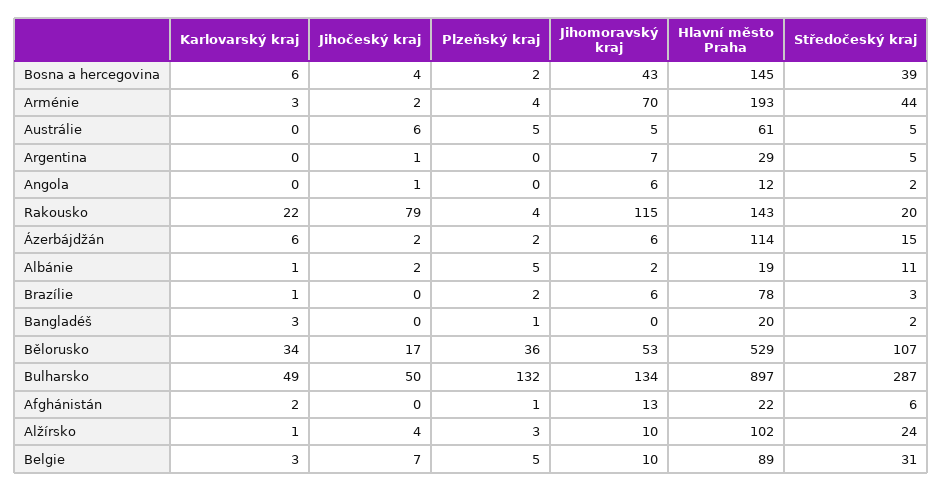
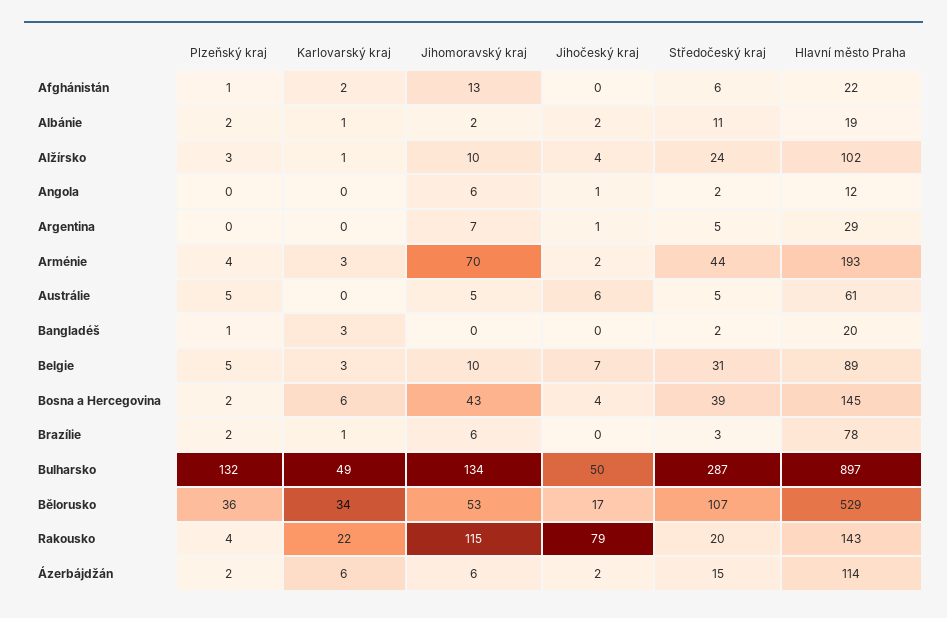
  {
    "Karlovarský kraj": {
      "Bosna a hercegovina": 6,
      "Arménie": 3,
      "Austrálie": 0,
      "Argentina": 0,
      "Angola": 0,
      "Rakousko": 22,
      "Ázerbájdžán": 6,
      "Albánie": 1,
      "Brazílie": 1,
      "Bangladéš": 3,
      "Bělorusko": 34,
      "Bulharsko": 49,
      "Afghánistán": 2,
      "Alžírsko": 1,
      "Belgie": 3
    },
    "Jihočeský kraj": {
      "Bosna a hercegovina": 4,
      "Arménie": 2,
      "Austrálie": 6,
      "Argentina": 1,
      "Angola": 1,
      "Rakousko": 79,
      "Ázerbájdžán": 2,
      "Albánie": 2,
      "Brazílie": 0,
      "Bangladéš": 0,
      "Bělorusko": 17,
      "Bulharsko": 50,
      "Afghánistán": 0,
      "Alžírsko": 4,
      "Belgie": 7
    },
    "Plzeňský kraj": {
      "Bosna a hercegovina": 2,
      "Arménie": 4,
      "Austrálie": 5,
      "Argentina": 0,
      "Angola": 0,
      "Rakousko": 4,
      "Ázerbájdžán": 2,
-     "Albánie": 5,
+     "Albánie": 2,
      "Brazílie": 2,
      "Bangladéš": 1,
      "Bělorusko": 36,
      "Bulharsko": 132,
      "Afghánistán": 1,
      "Alžírsko": 3,
      "Belgie": 5
    },
    "Jihomoravský kraj": {
      "Bosna a hercegovina": 43,
      "Arménie": 70,
      "Austrálie": 5,
      "Argentina": 7,
      "Angola": 6,
      "Rakousko": 115,
      "Ázerbájdžán": 6,
      "Albánie": 2,
      "Brazílie": 6,
      "Bangladéš": 0,
      "Bělorusko": 53,
      "Bulharsko": 134,
      "Afghánistán": 13,
      "Alžírsko": 10,
      "Belgie": 10
    },
    "Hlavní město Praha": {
      "Bosna a hercegovina": 145,
      "Arménie": 193,
      "Austrálie": 61,
      "Argentina": 29,
      "Angola": 12,
      "Rakousko": 143,
      "Ázerbájdžán": 114,
      "Albánie": 19,
      "Brazílie": 78,
      "Bangladéš": 20,
      "Bělorusko": 529,
      "Bulharsko": 897,
      "Afghánistán": 22,
      "Alžírsko": 102,
      "Belgie": 89
    },
    "Středočeský kraj": {
      "Bosna a hercegovina": 39,
      "Arménie": 44,
      "Austrálie": 5,
      "Argentina": 5,
      "Angola": 2,
      "Rakousko": 20,
      "Ázerbájdžán": 15,
      "Albánie": 11,
      "Brazílie": 3,
      "Bangladéš": 2,
      "Bělorusko": 107,
      "Bulharsko": 287,
      "Afghánistán": 6,
      "Alžírsko": 24,
      "Belgie": 31
    }
  }

